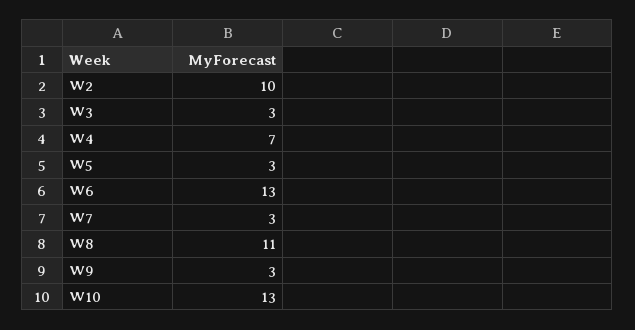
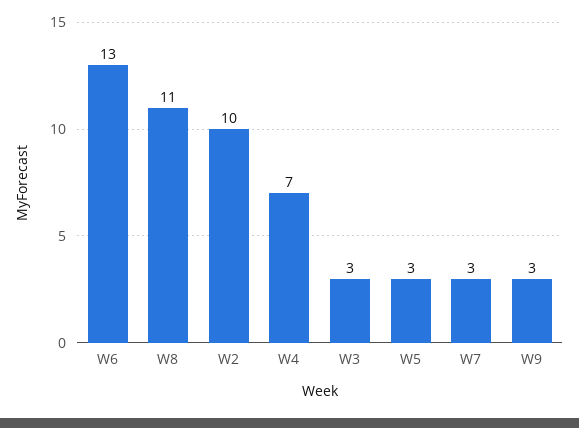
  {
    "W2": 10,
    "W3": 3,
    "W4": 7,
    "W5": 3,
    "W6": 13,
    "W7": 3,
    "W8": 11,
-   "W9": 3,
+   "W9": 3
-   "W10": 13
  }

